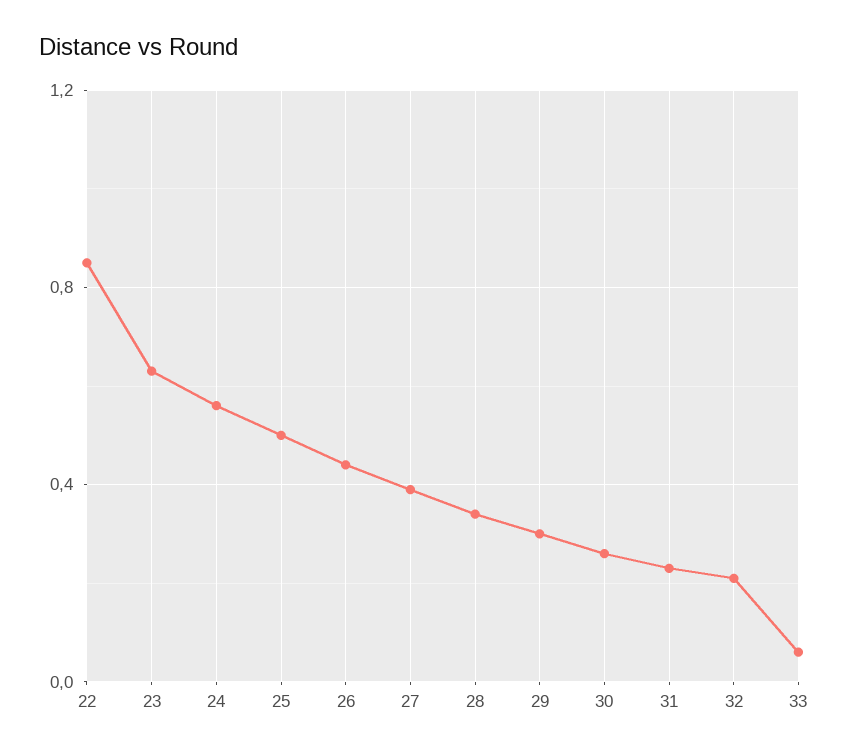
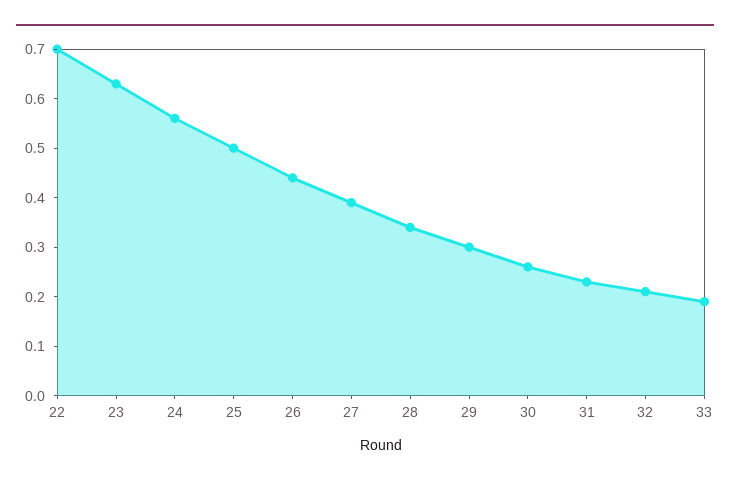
  {
-   "22": 0.85,
+   "22": 0.7,
    "23": 0.65,
    "24": 0.55,
    "25": 0.5,
    "26": 0.45,
    "27": 0.4,
    "28": 0.35,
    "29": 0.3,
    "30": 0.25,
    "31": 0.25,
    "32": 0.2,
-   "33": 0.05
+   "33": 0.2
  }

